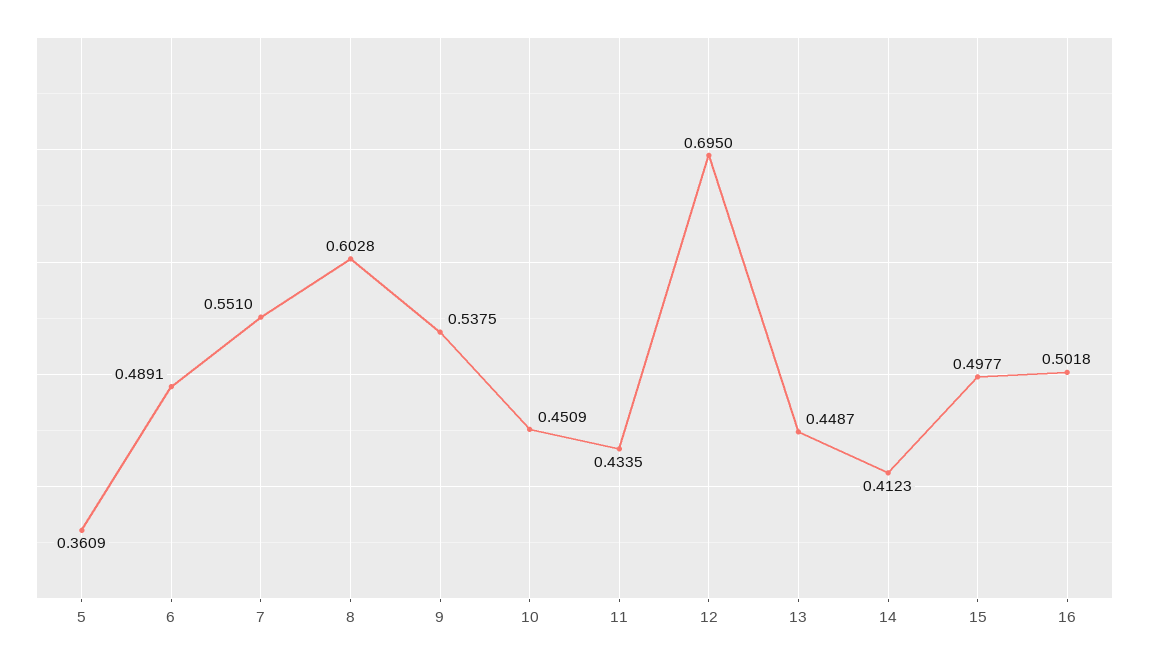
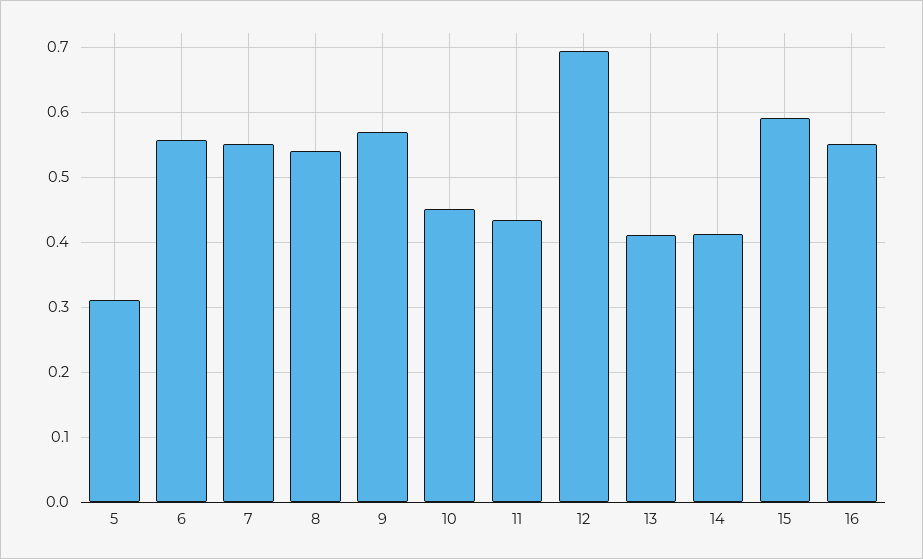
  {
-   "5": 0.3609,
+   "5": 0.31,
-   "6": 0.4891,
+   "6": 0.56,
    "7": 0.551,
-   "8": 0.6028,
+   "8": 0.54,
-   "9": 0.5375,
+   "9": 0.57,
    "10": 0.4509,
    "11": 0.4335,
    "12": 0.695,
-   "13": 0.4487,
+   "13": 0.41,
    "14": 0.4123,
-   "15": 0.4977,
+   "15": 0.59,
-   "16": 0.5018
+   "16": 0.55
  }

